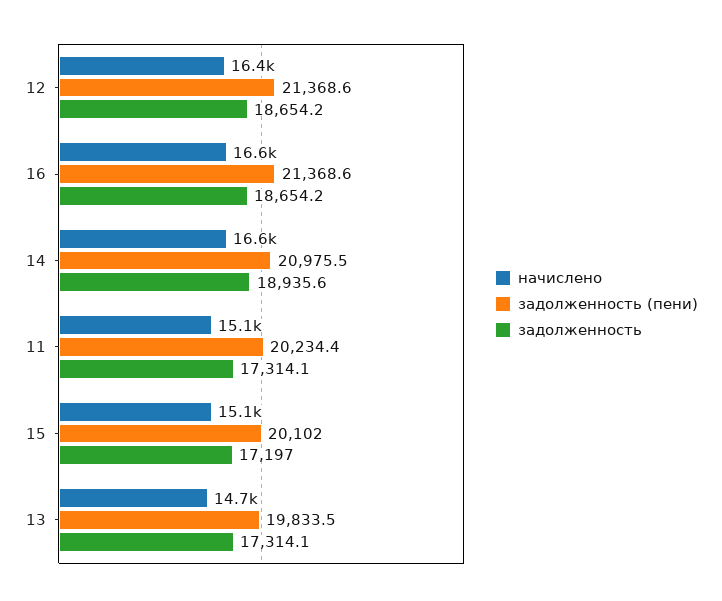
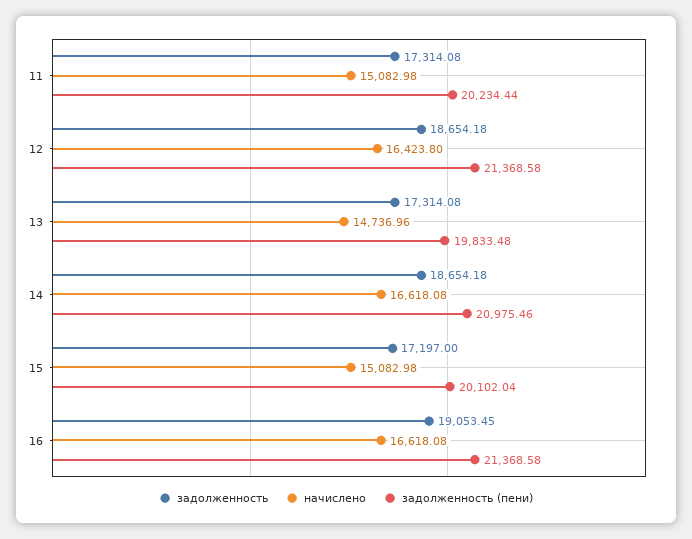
  {
    "начислено": {
      "12": 16423.8,
      "16": 16618.08,
      "14": 16618.08,
      "11": 15082.98,
      "15": 15082.98,
      "13": 14736.96
    },
    "задолженность (пени)": {
      "12": 21368.58,
      "16": 21368.58,
      "14": 20975.46,
      "11": 20234.44,
      "15": 20102.04,
      "13": 19833.48
    },
    "задолженность": {
      "12": 18654.18,
-     "16": 18654.2,
+     "16": 19053.45,
-     "14": 18935.6,
+     "14": 18654.18,
      "11": 17314.08,
      "15": 17197,
      "13": 17314.08
    }
  }

